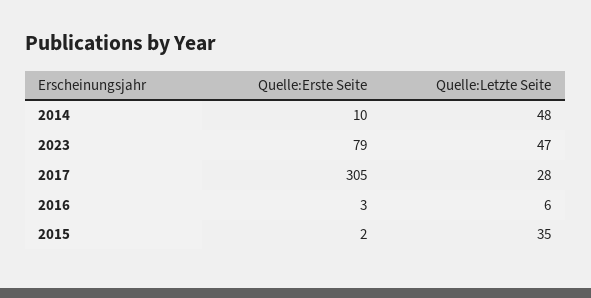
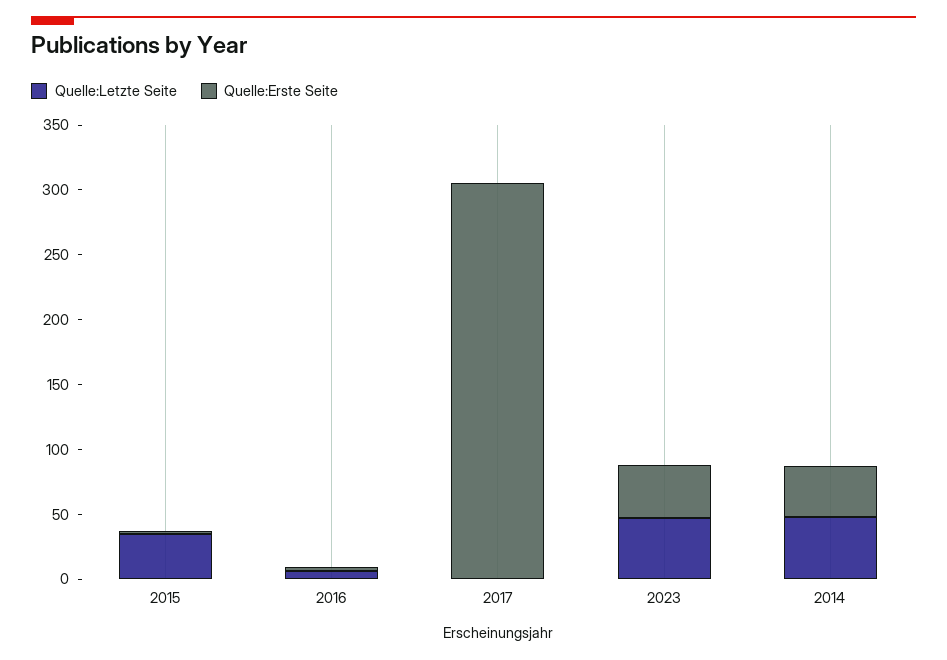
  {
    "Quelle:Erste Seite": {
-     "2014": 10,
+     "2014": 40,
-     "2023": 79,
+     "2023": 40,
      "2017": 305,
      "2016": 3,
      "2015": 2
    },
    "Quelle:Letzte Seite": {
      "2014": 48,
      "2023": 47,
-     "2017": 28,
+     "2017": 0,
      "2016": 6,
      "2015": 35
    }
  }

